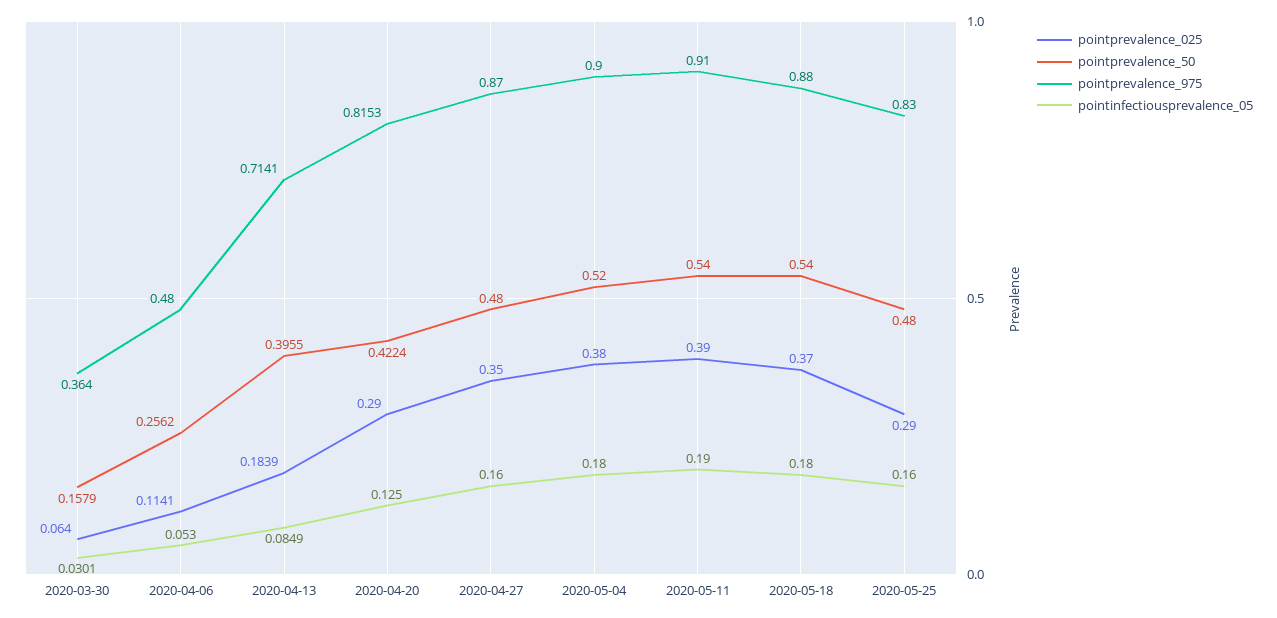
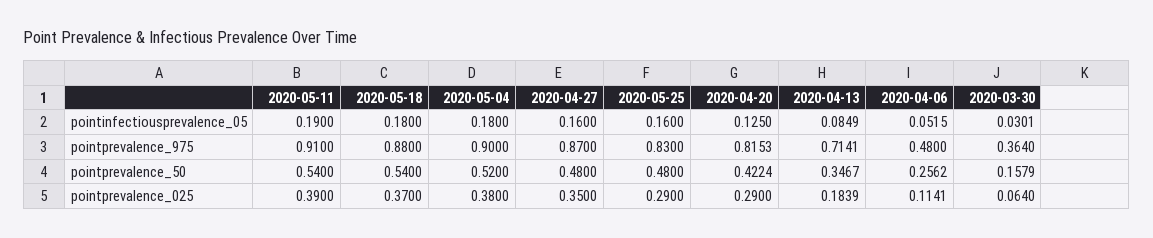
  {
    "pointprevalence_025": {
      "2020-03-30": 0.064,
      "2020-04-06": 0.1141,
      "2020-04-13": 0.1839,
      "2020-04-20": 0.29,
      "2020-04-27": 0.35,
      "2020-05-04": 0.38,
      "2020-05-11": 0.39,
      "2020-05-18": 0.37,
      "2020-05-25": 0.29
    },
    "pointprevalence_50": {
      "2020-03-30": 0.1579,
      "2020-04-06": 0.2562,
-     "2020-04-13": 0.3955,
+     "2020-04-13": 0.3467,
      "2020-04-20": 0.4224,
      "2020-04-27": 0.48,
      "2020-05-04": 0.52,
      "2020-05-11": 0.54,
      "2020-05-18": 0.54,
      "2020-05-25": 0.48
    },
    "pointprevalence_975": {
      "2020-03-30": 0.364,
      "2020-04-06": 0.48,
      "2020-04-13": 0.7141,
      "2020-04-20": 0.8153,
      "2020-04-27": 0.87,
      "2020-05-04": 0.9,
      "2020-05-11": 0.91,
      "2020-05-18": 0.88,
      "2020-05-25": 0.83
    },
    "pointinfectiousprevalence_05": {
      "2020-03-30": 0.0301,
-     "2020-04-06": 0.053,
+     "2020-04-06": 0.0515,
      "2020-04-13": 0.0849,
      "2020-04-20": 0.125,
      "2020-04-27": 0.16,
      "2020-05-04": 0.18,
      "2020-05-11": 0.19,
      "2020-05-18": 0.18,
      "2020-05-25": 0.16
    }
  }

